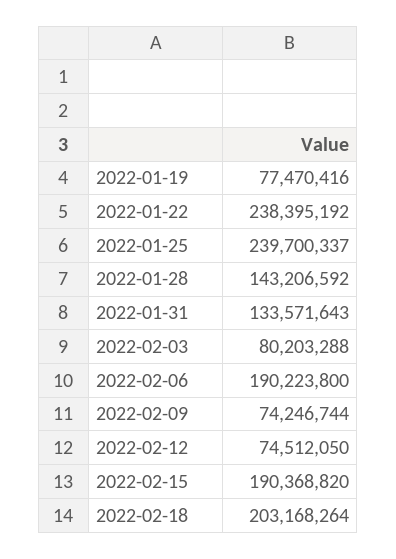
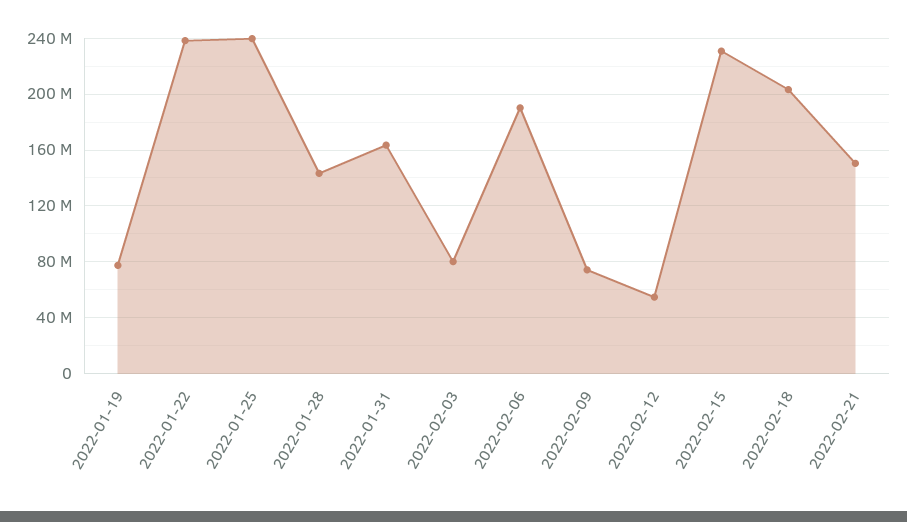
  {
    "2022-01-19": 77470416,
    "2022-01-22": 238395192,
    "2022-01-25": 239700337,
    "2022-01-28": 143206592,
-   "2022-01-31": 133571643,
+   "2022-01-31": 165000000,
    "2022-02-03": 80203288,
    "2022-02-06": 190223800,
    "2022-02-09": 74246744,
-   "2022-02-12": 74512050,
+   "2022-02-12": 55000000,
-   "2022-02-15": 190368820,
+   "2022-02-15": 230000000,
-   "2022-02-18": 203168264
+   "2022-02-18": 203168264,
+   "2022-02-21": 150000000
  }

